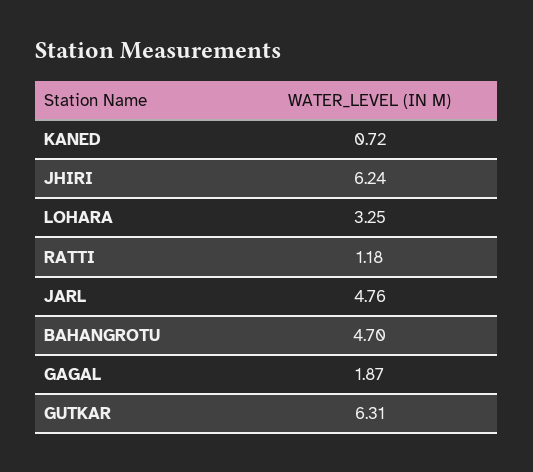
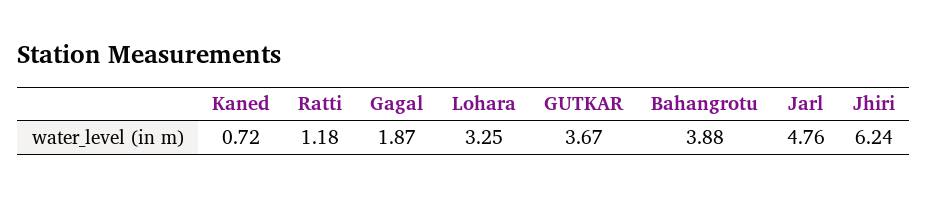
  {
    "KANED": 0.72,
    "JHIRI": 6.24,
    "LOHARA": 3.25,
    "RATTI": 1.18,
    "JARL": 4.76,
-   "BAHANGROTU": 4.7,
+   "BAHANGROTU": 3.88,
    "GAGAL": 1.87,
-   "GUTKAR": 6.31
+   "GUTKAR": 3.67
  }

